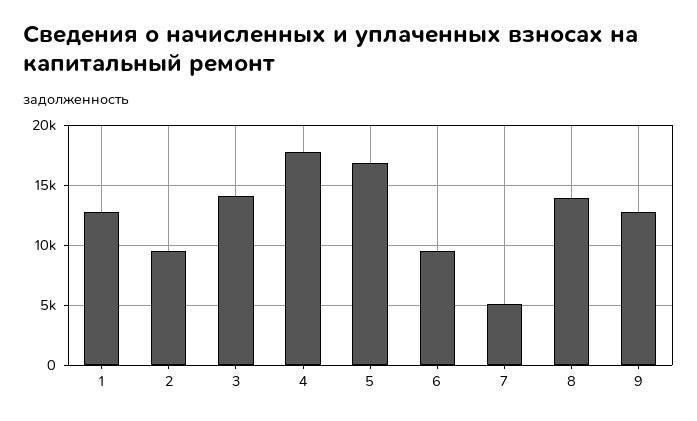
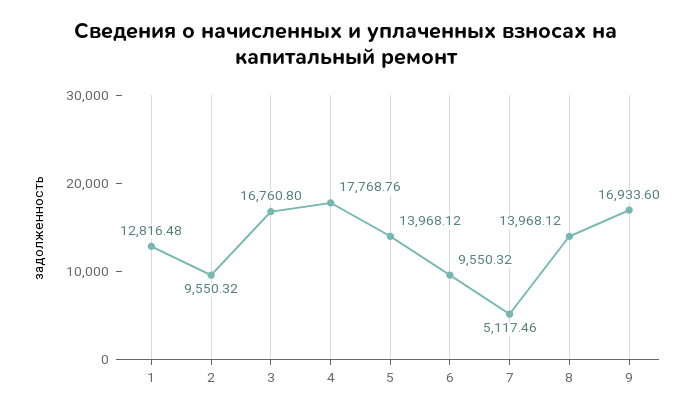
  {
    "1": 12816.48,
    "2": 9550.32,
-   "3": 14000,
+   "3": 16760.8,
    "4": 17768.76,
-   "5": 17000,
+   "5": 13968.12,
    "6": 9550.32,
    "7": 5117.46,
    "8": 13968.12,
-   "9": 13000
+   "9": 16933.6
  }

